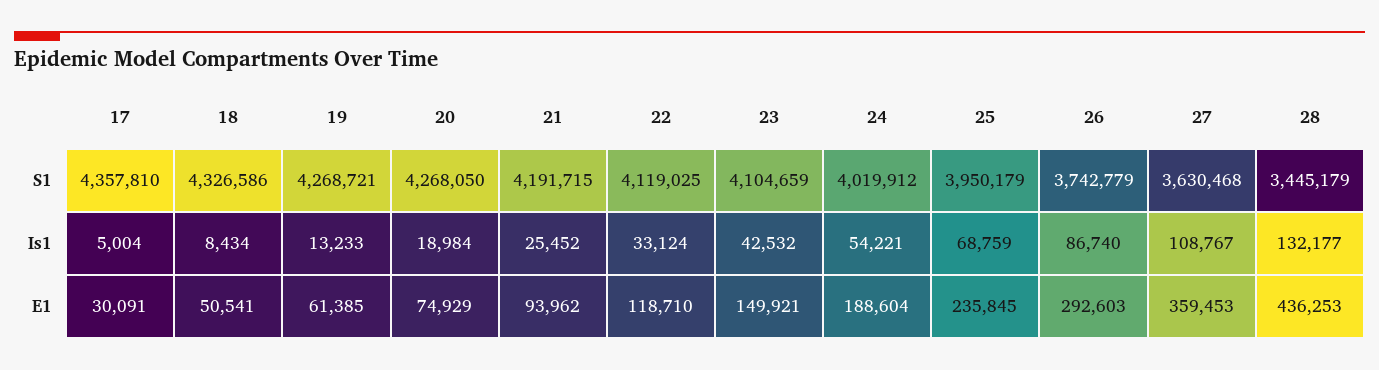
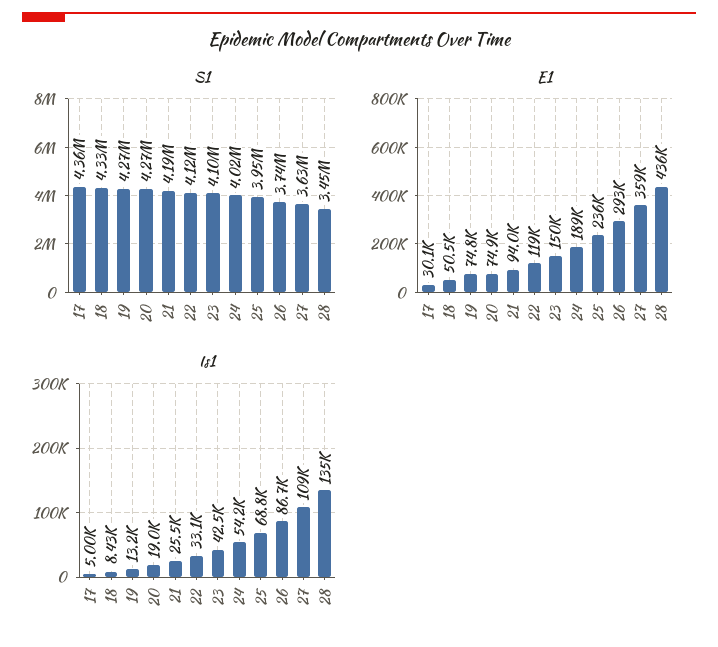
  {
    "S1": {
      "17": 4357810,
      "18": 4326586,
      "19": 4268721,
      "20": 4268050,
      "21": 4191715,
      "22": 4119025,
      "23": 4104659,
      "24": 4019912,
      "25": 3950179,
      "26": 3742779,
      "27": 3630468,
      "28": 3445179
    },
    "Is1": {
      "17": 5004,
      "18": 8434,
      "19": 13233,
      "20": 18984,
      "21": 25452,
      "22": 33124,
      "23": 42532,
      "24": 54221,
      "25": 68759,
      "26": 86740,
      "27": 108767,
-     "28": 132177
+     "28": 135000
    },
    "E1": {
      "17": 30091,
      "18": 50541,
-     "19": 61385,
+     "19": 74800,
      "20": 74929,
      "21": 93962,
      "22": 118710,
      "23": 149921,
      "24": 188604,
      "25": 235845,
      "26": 292603,
      "27": 359453,
      "28": 436253
    }
  }

